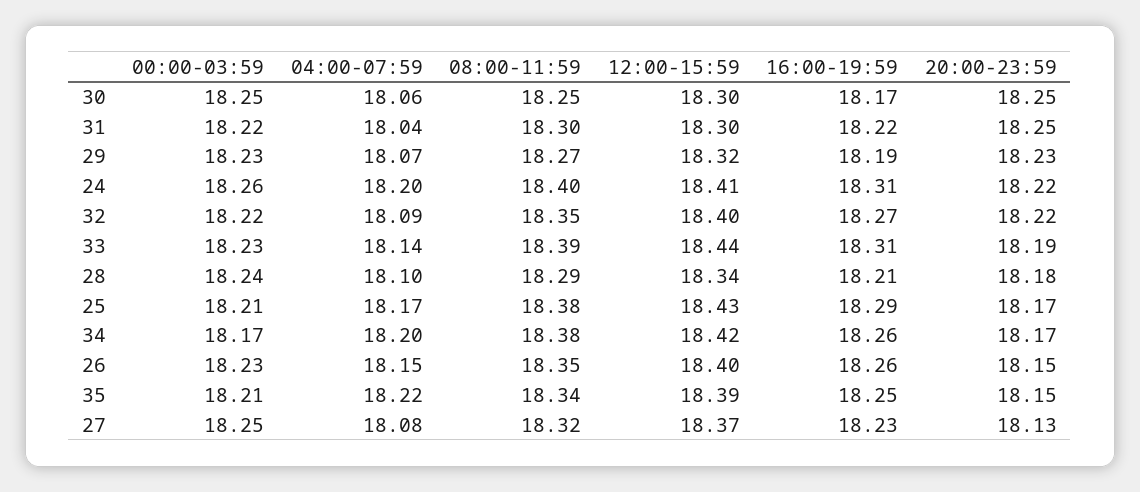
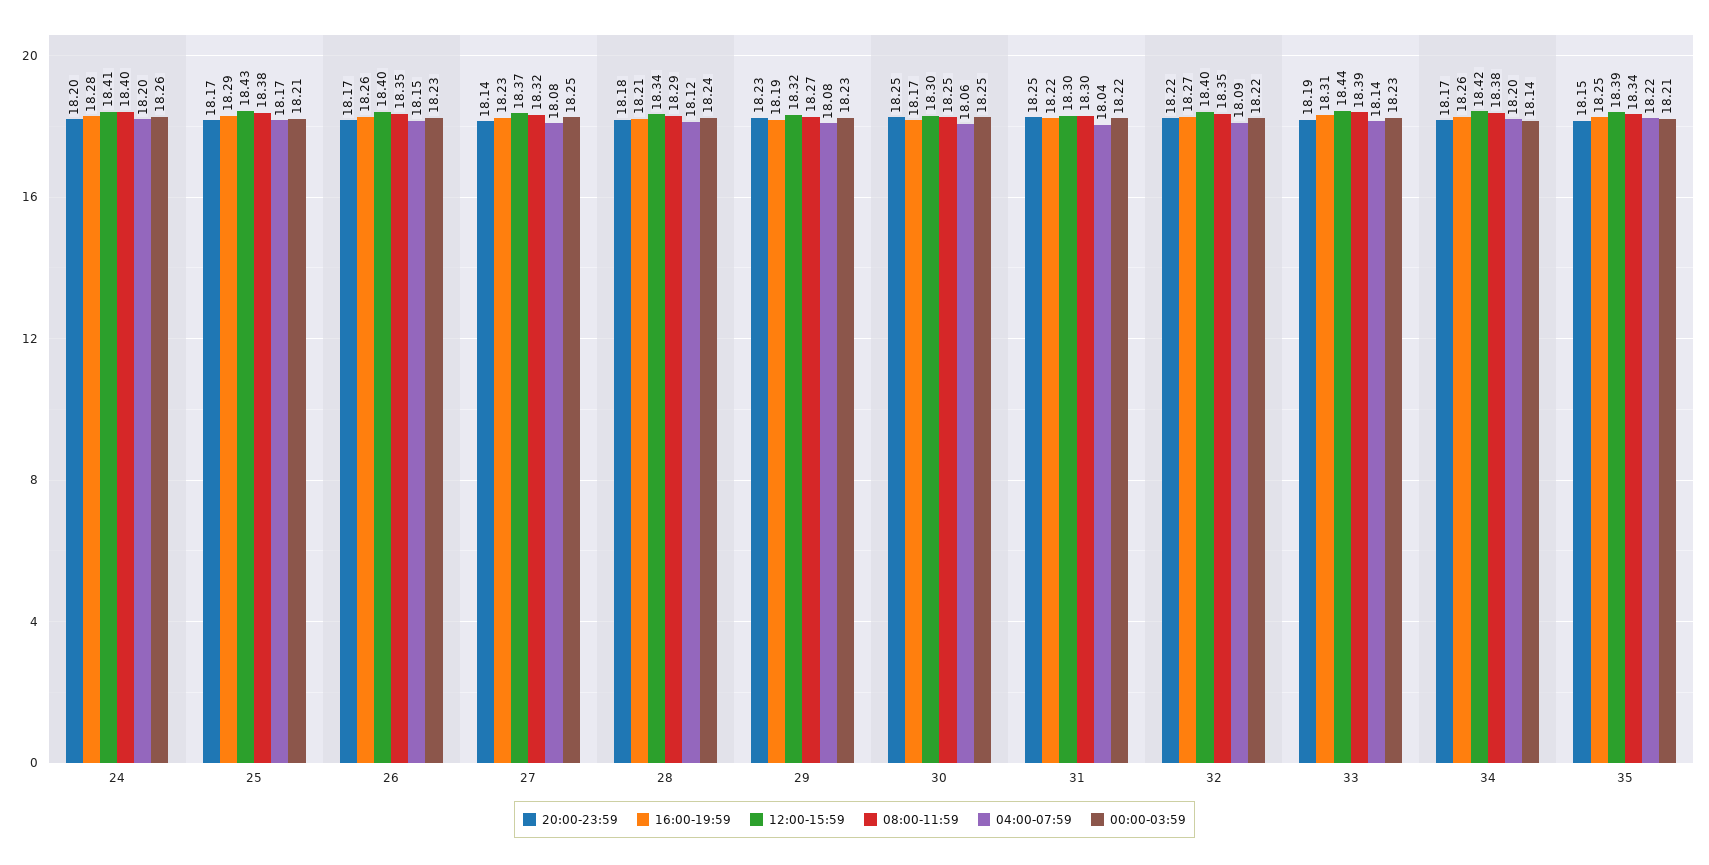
  {
    "00:00-03:59": {
      "30": 18.25,
      "31": 18.22,
      "29": 18.23,
      "24": 18.26,
      "32": 18.22,
      "33": 18.23,
      "28": 18.24,
      "25": 18.21,
-     "34": 18.17,
+     "34": 18.14,
      "26": 18.23,
      "35": 18.21,
      "27": 18.25
    },
    "04:00-07:59": {
      "30": 18.06,
      "31": 18.04,
-     "29": 18.07,
+     "29": 18.08,
      "24": 18.2,
      "32": 18.09,
      "33": 18.14,
-     "28": 18.1,
+     "28": 18.12,
      "25": 18.17,
      "34": 18.2,
      "26": 18.15,
      "35": 18.22,
      "27": 18.08
    },
    "08:00-11:59": {
      "30": 18.25,
      "31": 18.3,
      "29": 18.27,
      "24": 18.4,
      "32": 18.35,
      "33": 18.39,
      "28": 18.29,
      "25": 18.38,
      "34": 18.38,
      "26": 18.35,
      "35": 18.34,
      "27": 18.32
    },
    "12:00-15:59": {
      "30": 18.3,
      "31": 18.3,
      "29": 18.32,
      "24": 18.41,
      "32": 18.4,
      "33": 18.44,
      "28": 18.34,
      "25": 18.43,
      "34": 18.42,
      "26": 18.4,
      "35": 18.39,
      "27": 18.37
    },
    "16:00-19:59": {
      "30": 18.17,
      "31": 18.22,
      "29": 18.19,
-     "24": 18.31,
+     "24": 18.28,
      "32": 18.27,
      "33": 18.31,
      "28": 18.21,
      "25": 18.29,
      "34": 18.26,
      "26": 18.26,
      "35": 18.25,
      "27": 18.23
    },
    "20:00-23:59": {
      "30": 18.25,
      "31": 18.25,
      "29": 18.23,
-     "24": 18.22,
+     "24": 18.2,
      "32": 18.22,
      "33": 18.19,
      "28": 18.18,
      "25": 18.17,
      "34": 18.17,
-     "26": 18.15,
+     "26": 18.17,
      "35": 18.15,
-     "27": 18.13
+     "27": 18.14
    }
  }

